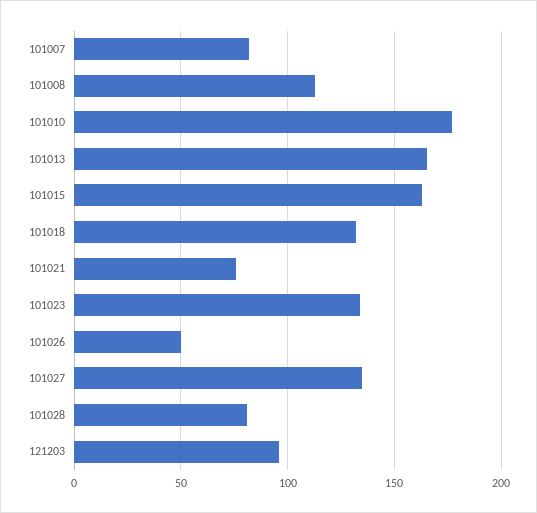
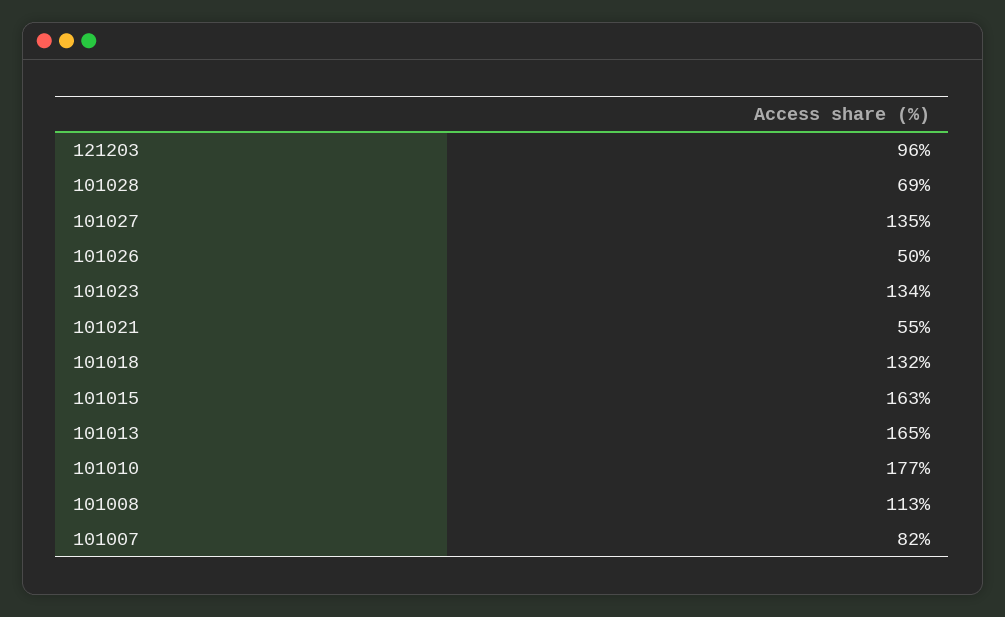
  {
    "101007": 82,
    "101008": 113,
    "101010": 177,
    "101013": 165,
    "101015": 163,
    "101018": 132,
-   "101021": 75,
+   "101021": 55,
    "101023": 134,
    "101026": 50,
    "101027": 135,
-   "101028": 80,
+   "101028": 69,
    "121203": 96
  }

